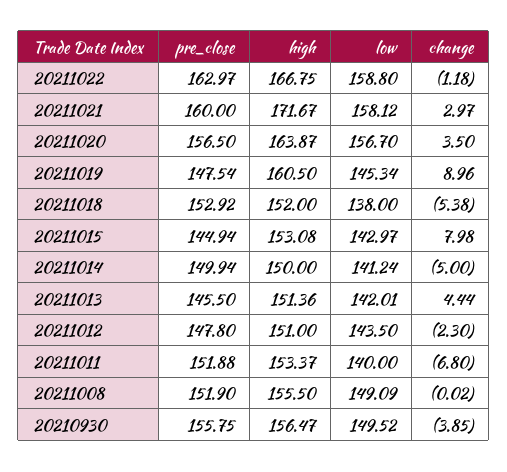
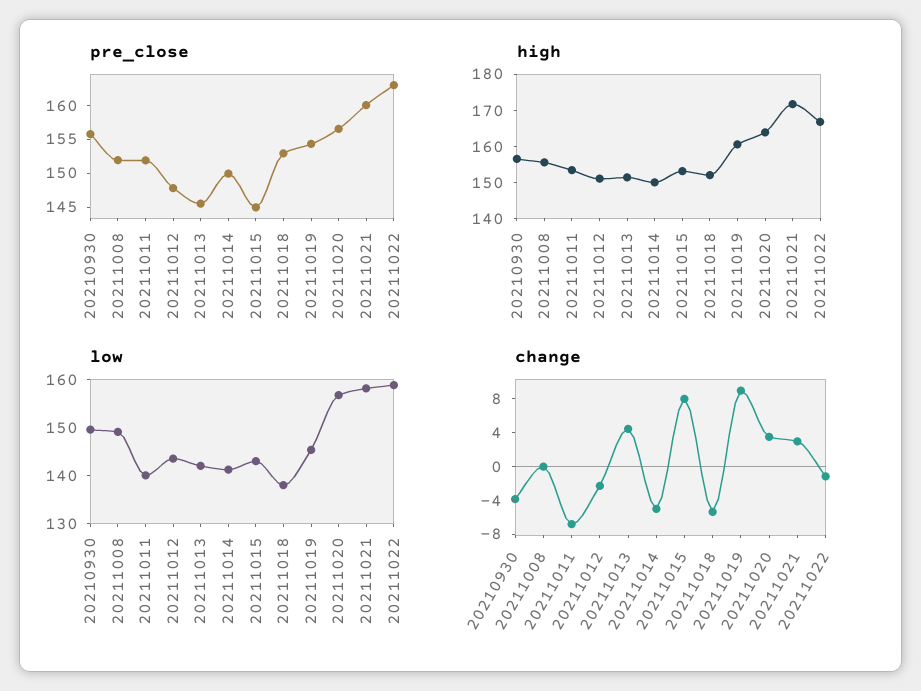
  {
    "pre_close": {
      "20211022": 162.97,
      "20211021": 160,
      "20211020": 156.5,
-     "20211019": 147.54,
+     "20211019": 155,
      "20211018": 152.92,
      "20211015": 144.94,
      "20211014": 149.94,
      "20211013": 145.5,
      "20211012": 147.8,
      "20211011": 151.88,
      "20211008": 151.9,
      "20210930": 155.75
    },
    "high": {
      "20211022": 166.75,
      "20211021": 171.67,
      "20211020": 163.87,
      "20211019": 160.5,
      "20211018": 152,
      "20211015": 153.08,
      "20211014": 150,
      "20211013": 151.36,
      "20211012": 151,
      "20211011": 153.37,
      "20211008": 155.5,
      "20210930": 156.47
    },
    "low": {
      "20211022": 158.8,
      "20211021": 158.12,
      "20211020": 156.7,
      "20211019": 145.34,
      "20211018": 138,
      "20211015": 142.97,
      "20211014": 141.24,
      "20211013": 142.01,
      "20211012": 143.5,
      "20211011": 140,
      "20211008": 149.09,
      "20210930": 149.52
    },
    "change": {
      "20211022": -1.18,
      "20211021": 2.97,
      "20211020": 3.5,
      "20211019": 8.96,
      "20211018": -5.38,
      "20211015": 7.98,
      "20211014": -5,
      "20211013": 4.44,
      "20211012": -2.3,
      "20211011": -6.8,
      "20211008": -0.02,
      "20210930": -3.85
    }
  }

